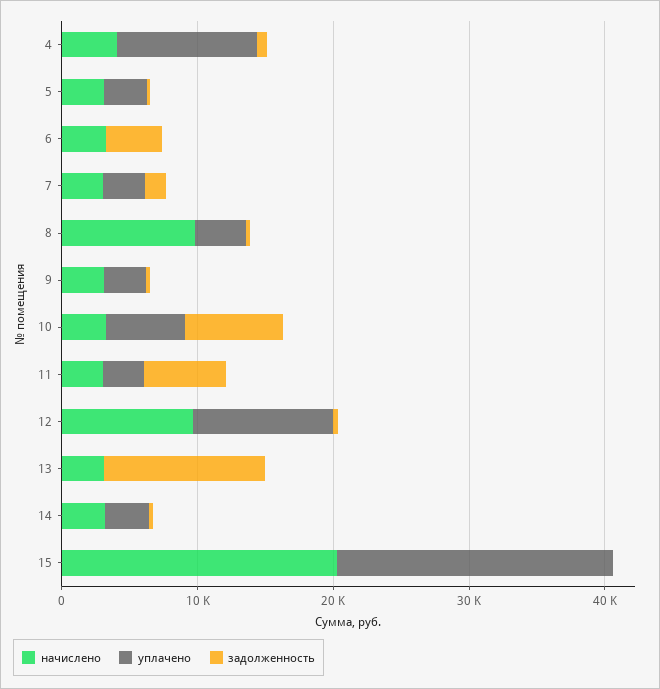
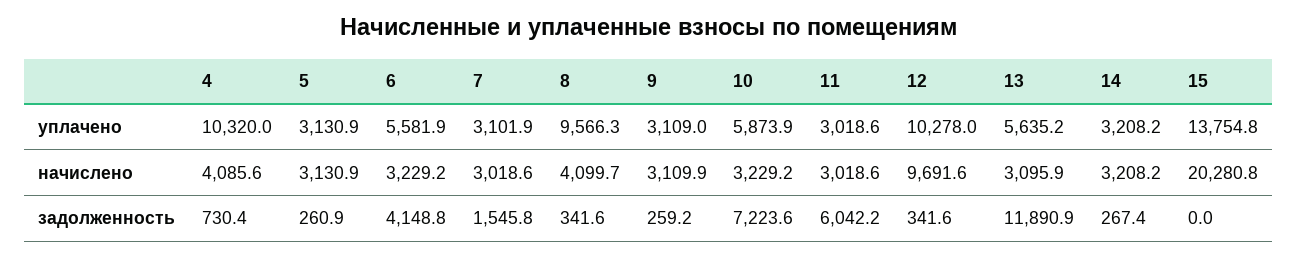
  {
    "начислено": {
      "4": 4085.6,
      "5": 3130.9,
      "6": 3229.2,
      "7": 3018.6,
-     "8": 10000,
+     "8": 4099.7,
      "9": 3109.9,
      "10": 3229.2,
      "11": 3018.6,
      "12": 9691.6,
      "13": 3095.9,
      "14": 3208.2,
      "15": 20280.8
    },
    "уплачено": {
      "4": 10320,
      "5": 3130.9,
-     "6": 0,
+     "6": 5581.9,
      "7": 3101.9,
-     "8": 4000,
+     "8": 9566.3,
      "9": 3109,
      "10": 5873.9,
      "11": 3018.6,
      "12": 10278,
-     "13": 0,
+     "13": 5635.2,
      "14": 3208.2,
-     "15": 20000
+     "15": 13754.8
    },
    "задолженность": {
      "4": 730.4,
      "5": 260.9,
      "6": 4148.8,
      "7": 1545.8,
      "8": 341.6,
      "9": 259.2,
      "10": 7223.6,
      "11": 6042.2,
      "12": 341.6,
      "13": 11890.9,
      "14": 267.4,
      "15": 0
    }
  }

